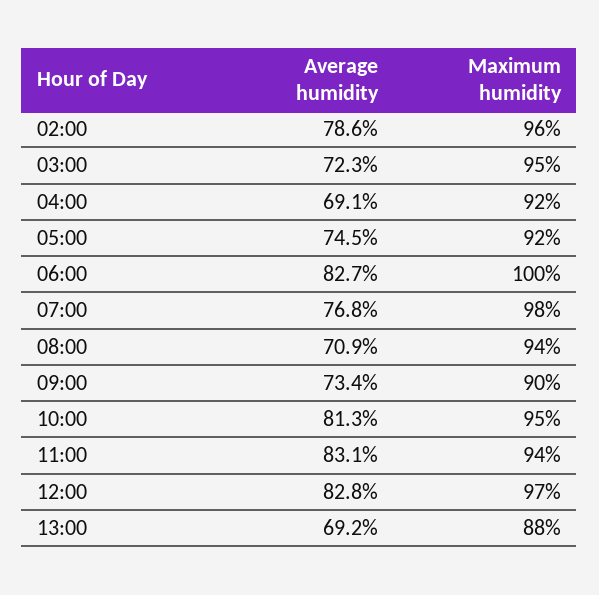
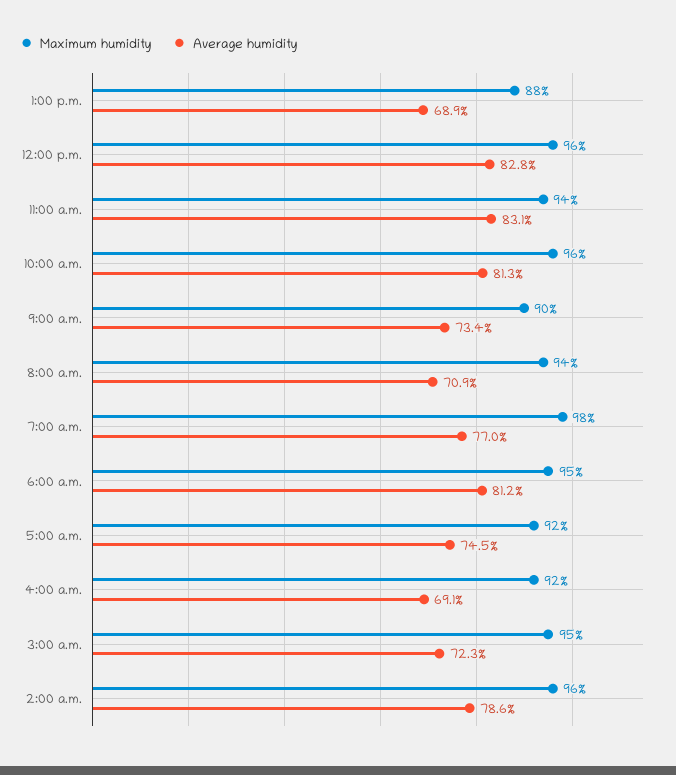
  {
    "Average humidity": {
      "02:00": 78.6,
      "03:00": 72.3,
      "04:00": 69.1,
      "05:00": 74.5,
-     "06:00": 82.7,
+     "06:00": 81.2,
-     "07:00": 76.8,
+     "07:00": 77,
      "08:00": 70.9,
      "09:00": 73.4,
      "10:00": 81.3,
      "11:00": 83.1,
      "12:00": 82.8,
-     "13:00": 69.2
+     "13:00": 68.9
    },
    "Maximum humidity": {
      "02:00": 96,
      "03:00": 95,
      "04:00": 92,
      "05:00": 92,
-     "06:00": 100,
+     "06:00": 95,
      "07:00": 98,
      "08:00": 94,
      "09:00": 90,
-     "10:00": 95,
+     "10:00": 96,
      "11:00": 94,
-     "12:00": 97,
+     "12:00": 96,
      "13:00": 88
    }
  }

